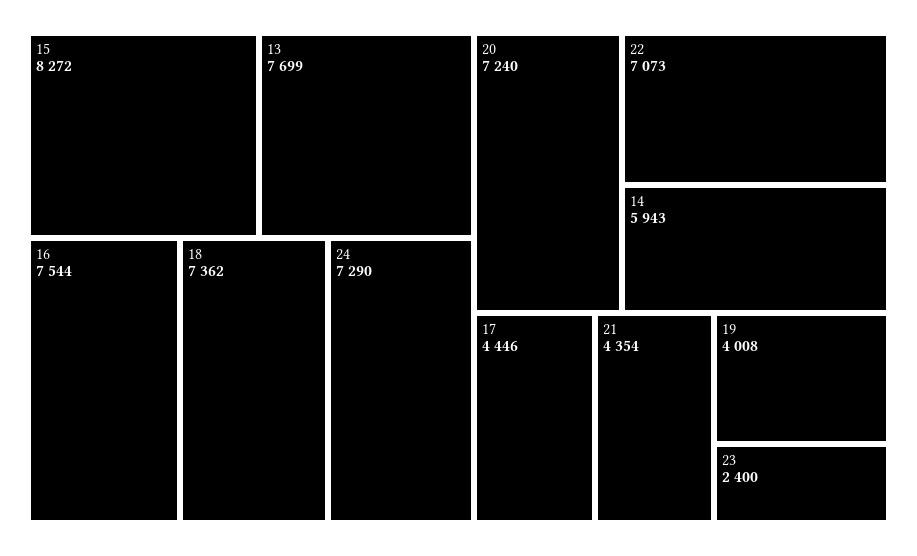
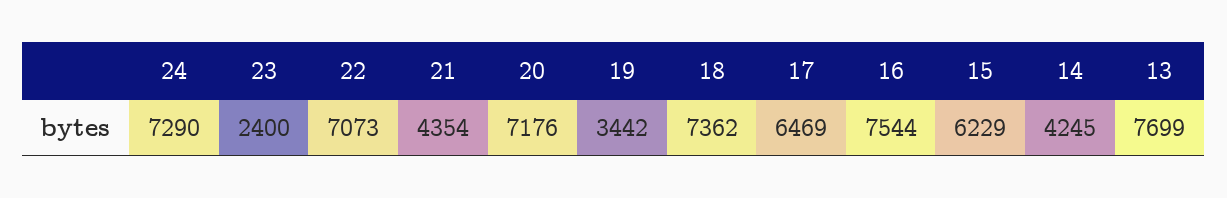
  {
-   "15": 8272,
+   "15": 6229,
    "13": 7699,
    "16": 7544,
    "18": 7362,
    "24": 7290,
-   "20": 7240,
+   "20": 7176,
    "22": 7073,
-   "14": 5943,
+   "14": 4245,
-   "17": 4446,
+   "17": 6469,
    "21": 4354,
-   "19": 4008,
+   "19": 3442,
    "23": 2400
  }

